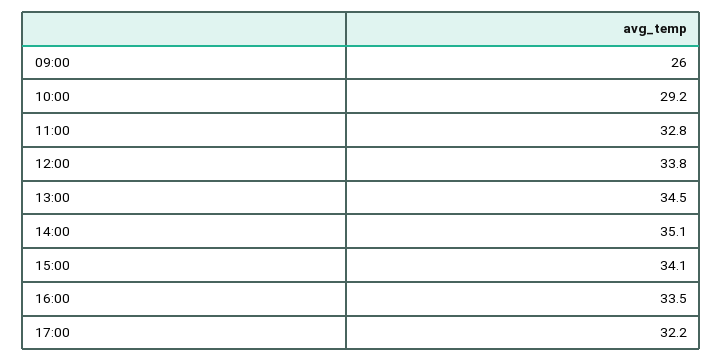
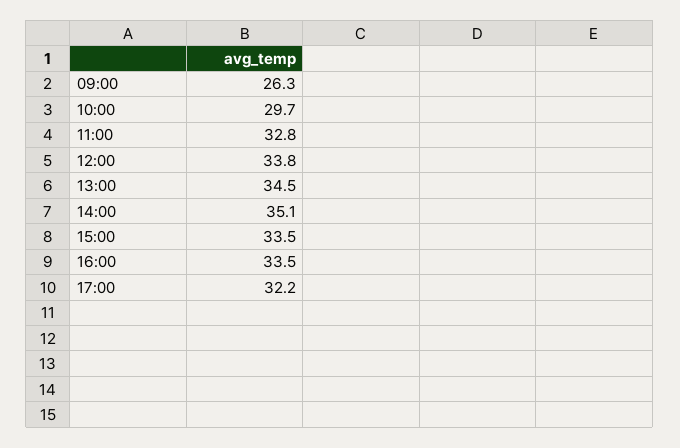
  {
-   "09:00": 26,
+   "09:00": 26.3,
-   "10:00": 29.2,
+   "10:00": 29.7,
    "11:00": 32.8,
    "12:00": 33.8,
    "13:00": 34.5,
    "14:00": 35.1,
-   "15:00": 34.1,
+   "15:00": 33.5,
    "16:00": 33.5,
    "17:00": 32.2
  }

